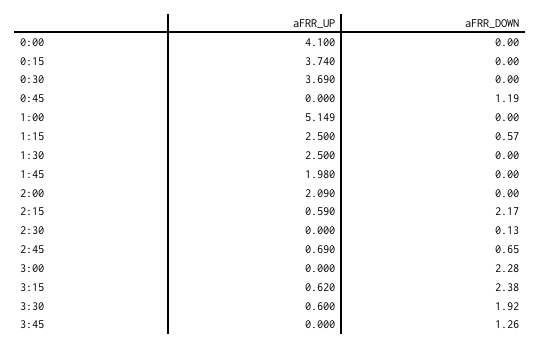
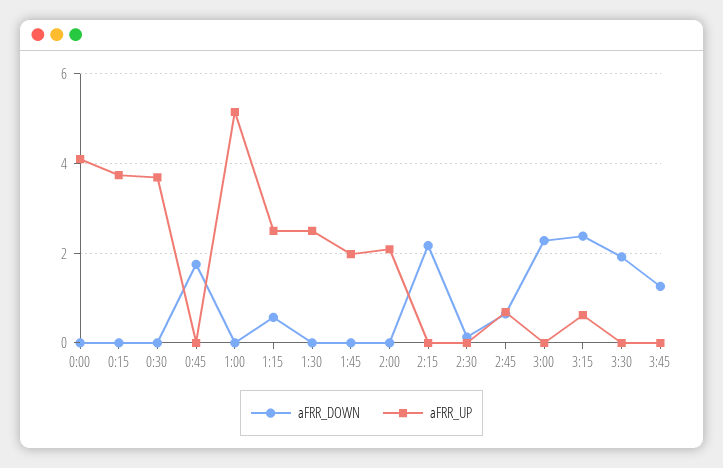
  {
    "aFRR_UP": {
      "0:00": 4.1,
      "0:15": 3.74,
      "0:30": 3.69,
      "0:45": 0,
      "1:00": 5.149,
      "1:15": 2.5,
      "1:30": 2.5,
      "1:45": 1.98,
      "2:00": 2.09,
-     "2:15": 0.59,
+     "2:15": 0,
      "2:30": 0,
      "2:45": 0.69,
      "3:00": 0,
      "3:15": 0.62,
-     "3:30": 0.6,
+     "3:30": 0,
      "3:45": 0
    },
    "aFRR_DOWN": {
      "0:00": 0,
      "0:15": 0,
      "0:30": 0,
-     "0:45": 1.19,
+     "0:45": 1.8,
      "1:00": 0,
      "1:15": 0.57,
      "1:30": 0,
      "1:45": 0,
      "2:00": 0,
      "2:15": 2.17,
      "2:30": 0.13,
      "2:45": 0.65,
      "3:00": 2.28,
      "3:15": 2.38,
      "3:30": 1.92,
      "3:45": 1.26
    }
  }

